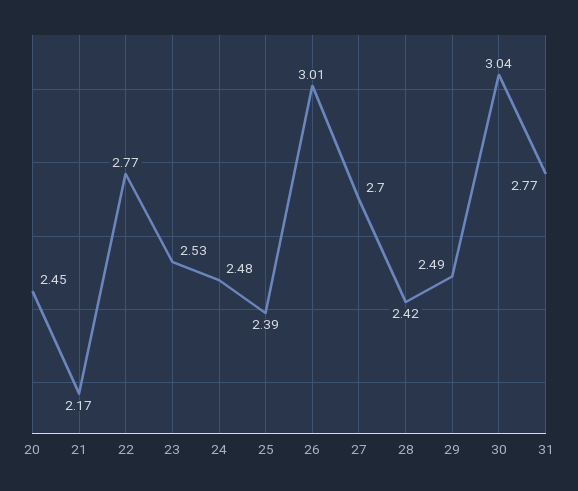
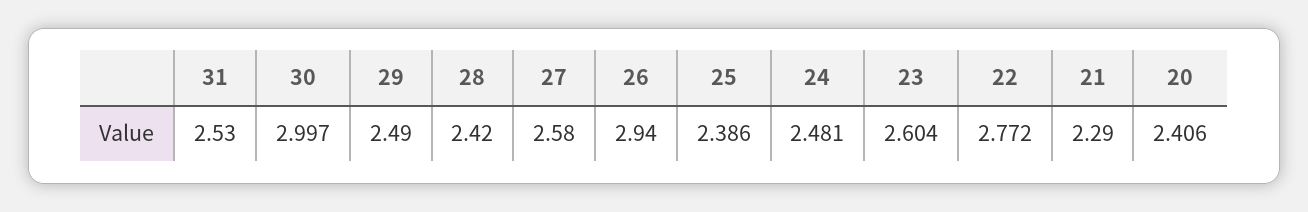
  {
-   "20": 2.45,
+   "20": 2.406,
-   "21": 2.17,
+   "21": 2.29,
    "22": 2.772,
-   "23": 2.53,
+   "23": 2.604,
    "24": 2.481,
    "25": 2.386,
-   "26": 3.01,
+   "26": 2.94,
-   "27": 2.7,
+   "27": 2.58,
    "28": 2.42,
    "29": 2.49,
-   "30": 3.04,
+   "30": 2.997,
-   "31": 2.77
+   "31": 2.53
  }

